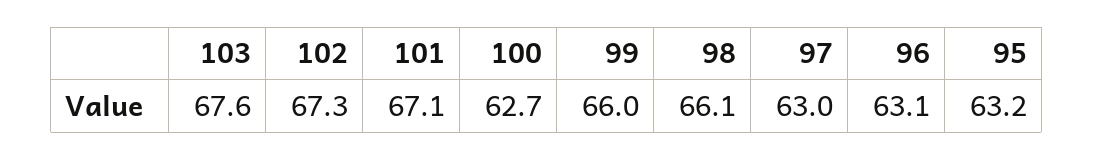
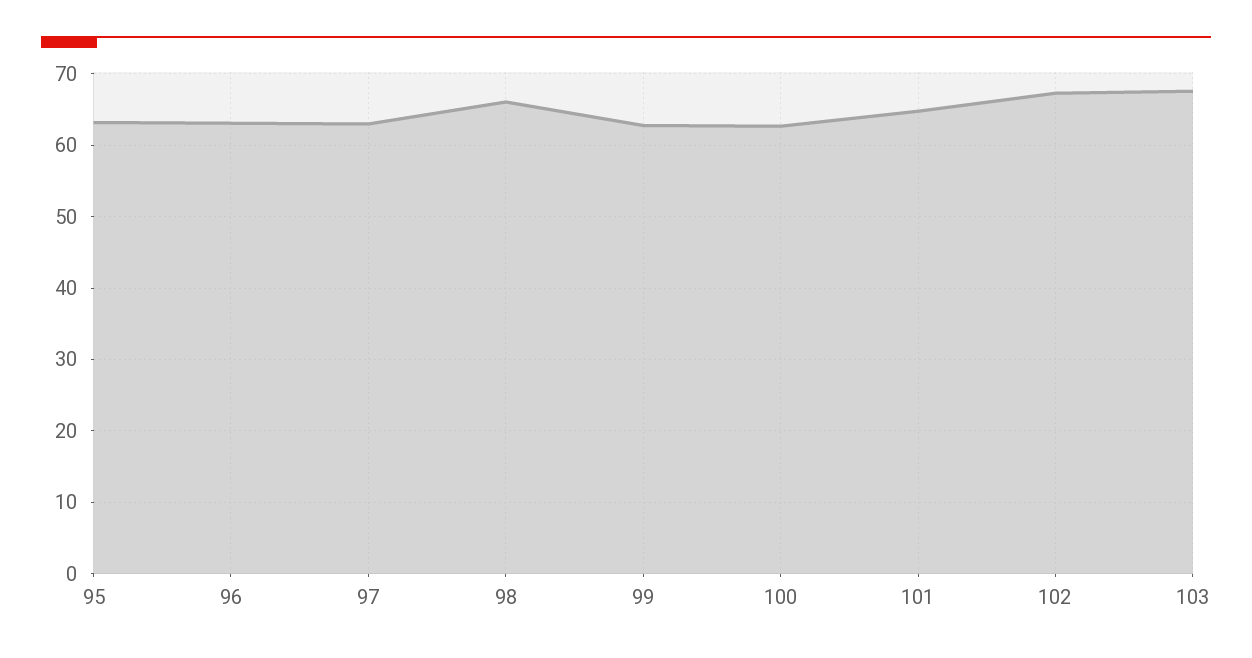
  {
    "103": 67.6,
    "102": 67.3,
-   "101": 67.1,
+   "101": 65,
    "100": 62.7,
-   "99": 66,
+   "99": 63,
    "98": 66.1,
    "97": 63,
    "96": 63.1,
    "95": 63.2
  }

